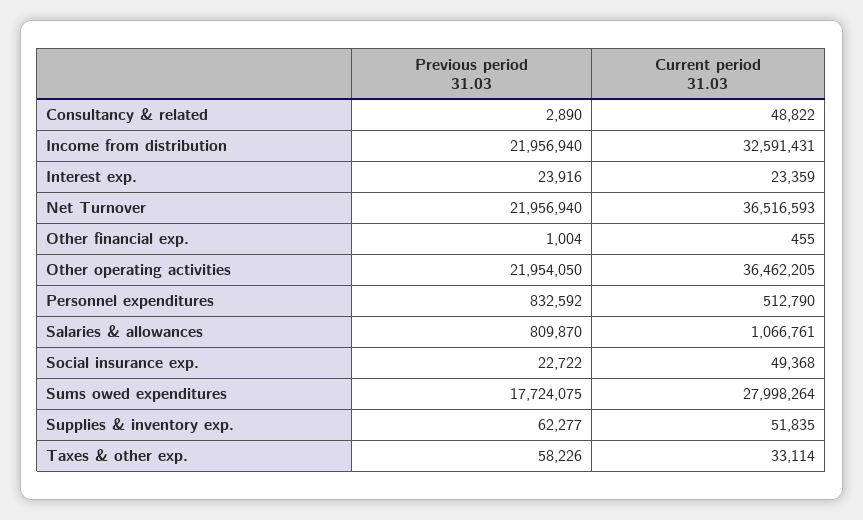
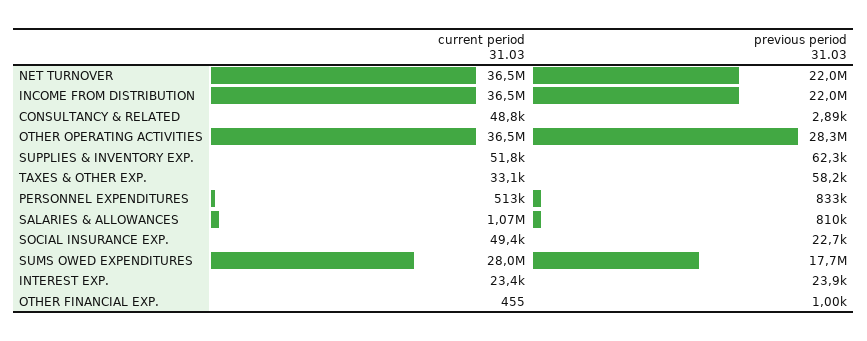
  {
    "Previous period 31.03": {
      "Consultancy & related": 2890,
      "Income from distribution": 21956940,
      "Interest exp.": 23916,
      "Net Turnover": 21956940,
      "Other financial exp.": 1004,
-     "Other operating activities": 21954050,
+     "Other operating activities": 28300000,
      "Personnel expenditures": 832592,
      "Salaries & allowances": 809870,
      "Social insurance exp.": 22722,
      "Sums owed expenditures": 17724075,
      "Supplies & inventory exp.": 62277,
      "Taxes & other exp.": 58226
    },
    "Current period 31.03": {
      "Consultancy & related": 48822,
-     "Income from distribution": 32591431,
+     "Income from distribution": 36500000,
      "Interest exp.": 23359,
      "Net Turnover": 36516593,
      "Other financial exp.": 455,
      "Other operating activities": 36462205,
      "Personnel expenditures": 512790,
      "Salaries & allowances": 1066761,
      "Social insurance exp.": 49368,
      "Sums owed expenditures": 27998264,
      "Supplies & inventory exp.": 51835,
      "Taxes & other exp.": 33114
    }
  }

